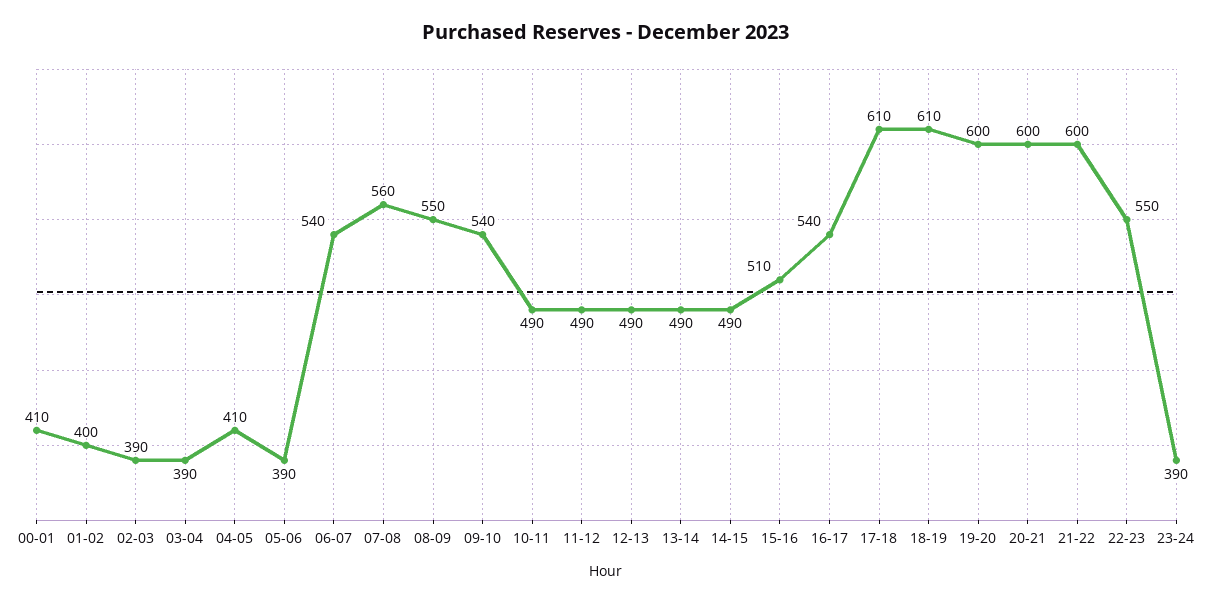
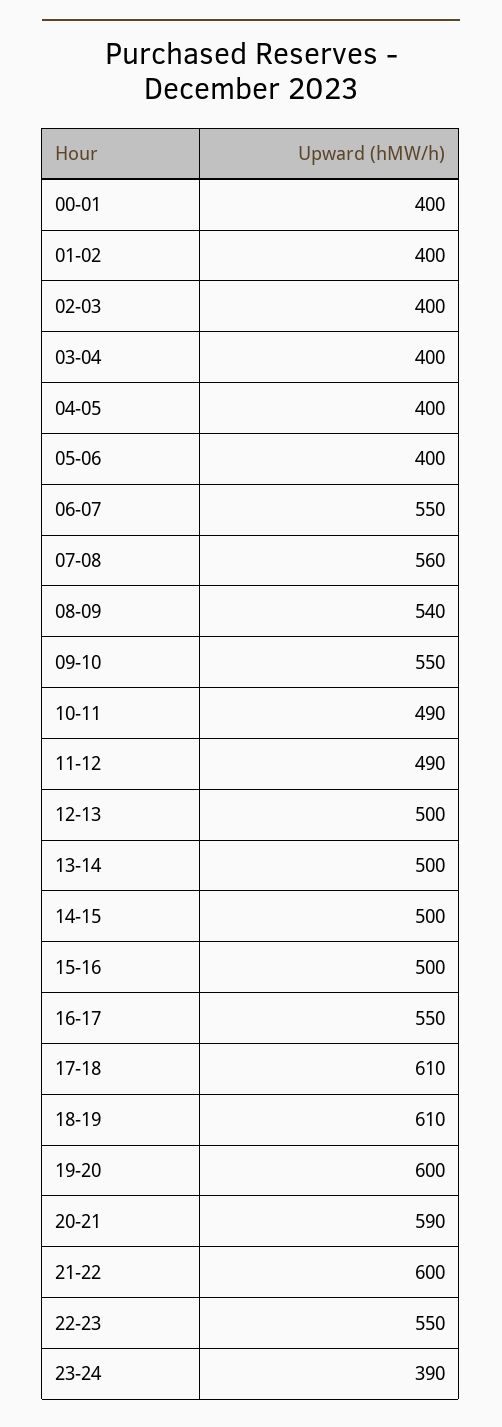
  {
-   "00-01": 410,
+   "00-01": 400,
    "01-02": 400,
-   "02-03": 390,
+   "02-03": 400,
-   "03-04": 390,
+   "03-04": 400,
-   "04-05": 410,
+   "04-05": 400,
-   "05-06": 390,
+   "05-06": 400,
-   "06-07": 540,
+   "06-07": 550,
    "07-08": 560,
-   "08-09": 550,
+   "08-09": 540,
-   "09-10": 540,
+   "09-10": 550,
    "10-11": 490,
    "11-12": 490,
-   "12-13": 490,
+   "12-13": 500,
-   "13-14": 490,
+   "13-14": 500,
-   "14-15": 490,
+   "14-15": 500,
-   "15-16": 510,
+   "15-16": 500,
-   "16-17": 540,
+   "16-17": 550,
    "17-18": 610,
    "18-19": 610,
    "19-20": 600,
-   "20-21": 600,
+   "20-21": 590,
    "21-22": 600,
    "22-23": 550,
    "23-24": 390
  }

